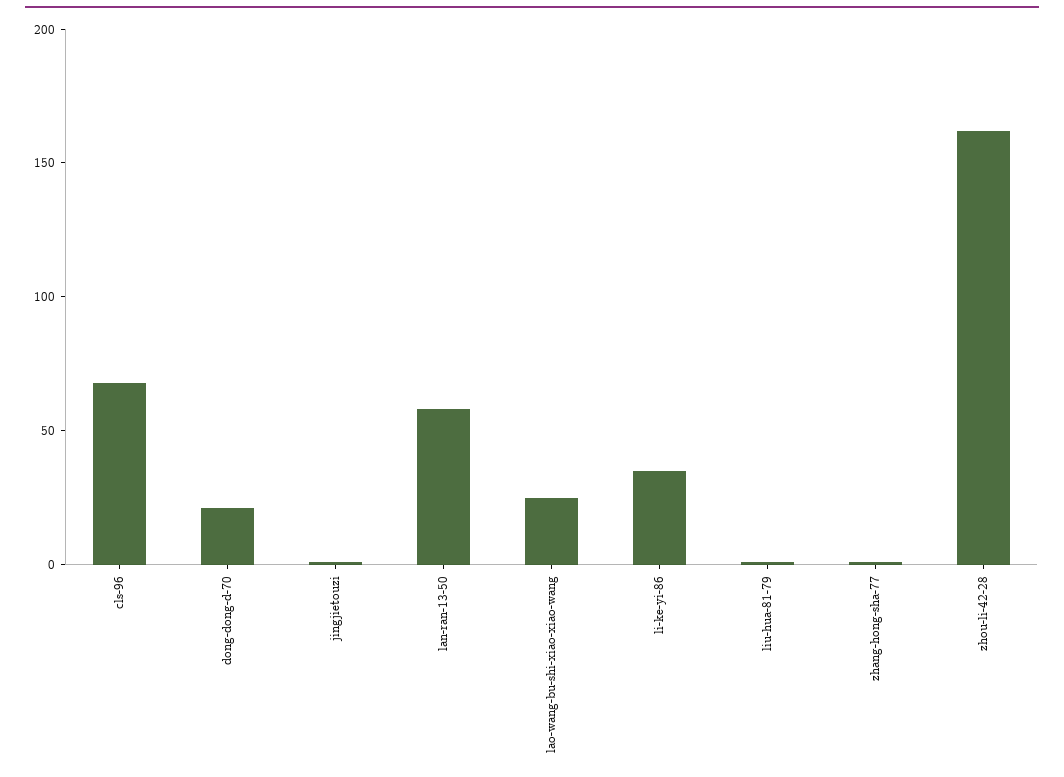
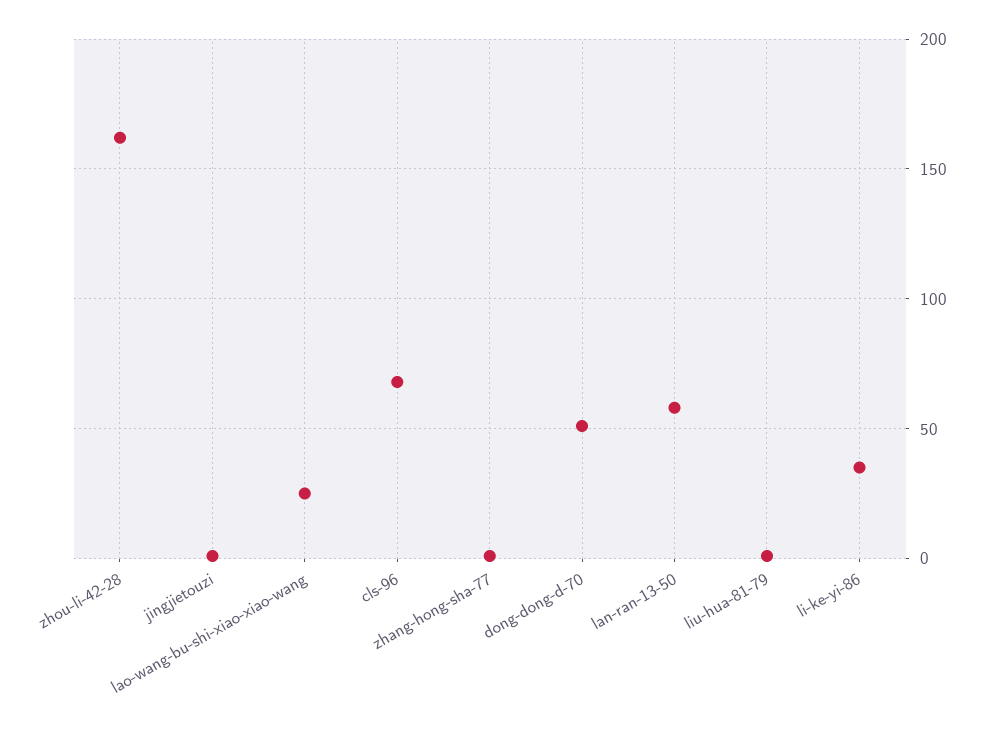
  {
    "cls-96": 70,
-   "dong-dong-d-70": 20,
+   "dong-dong-d-70": 50,
    "jingjietouzi": 0,
    "lan-ran-13-50": 60,
    "lao-wang-bu-shi-xiao-xiao-wang": 25,
    "li-ke-yi-86": 35,
    "liu-hua-81-79": 0,
    "zhang-hong-sha-77": 0,
    "zhou-li-42-28": 160
  }

